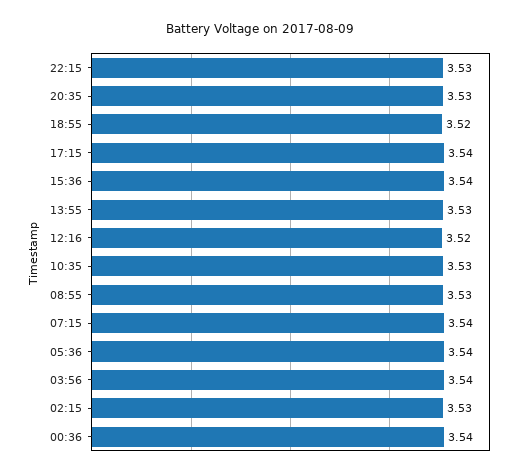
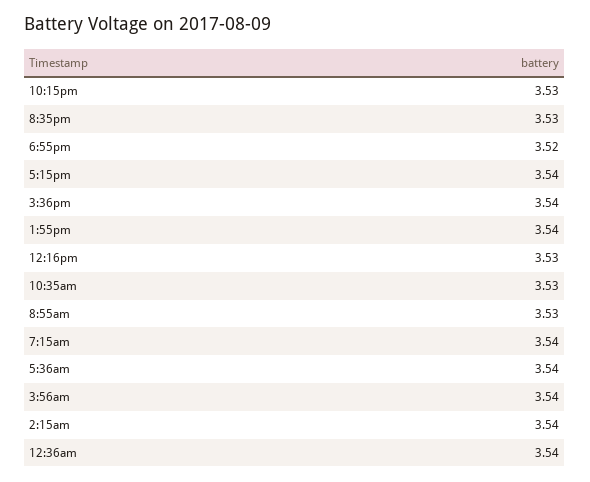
  {
    "22:15": 3.53,
    "20:35": 3.53,
    "18:55": 3.52,
    "17:15": 3.54,
    "15:36": 3.54,
-   "13:55": 3.53,
+   "13:55": 3.54,
-   "12:16": 3.52,
+   "12:16": 3.53,
    "10:35": 3.53,
    "08:55": 3.53,
    "07:15": 3.54,
    "05:36": 3.54,
    "03:56": 3.54,
-   "02:15": 3.53,
+   "02:15": 3.54,
    "00:36": 3.54
  }

